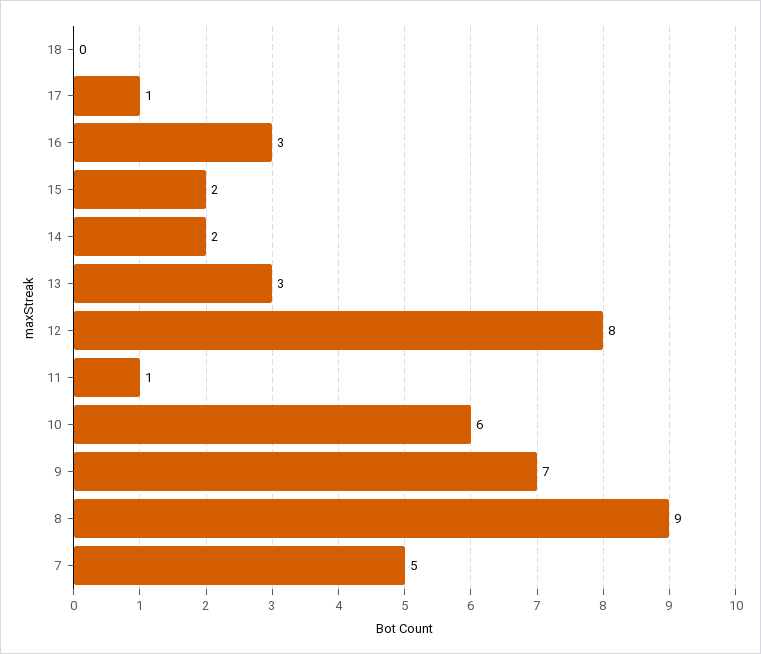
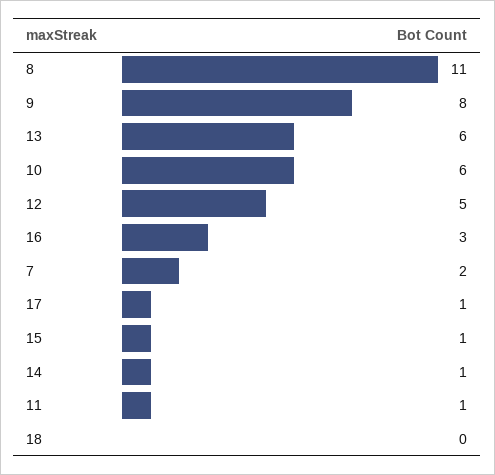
  {
    "18": 0,
    "17": 1,
    "16": 3,
-   "15": 2,
+   "15": 1,
-   "14": 2,
+   "14": 1,
-   "13": 3,
+   "13": 6,
-   "12": 8,
+   "12": 5,
    "11": 1,
    "10": 6,
-   "9": 7,
+   "9": 8,
-   "8": 9,
+   "8": 11,
-   "7": 5
+   "7": 2
  }

